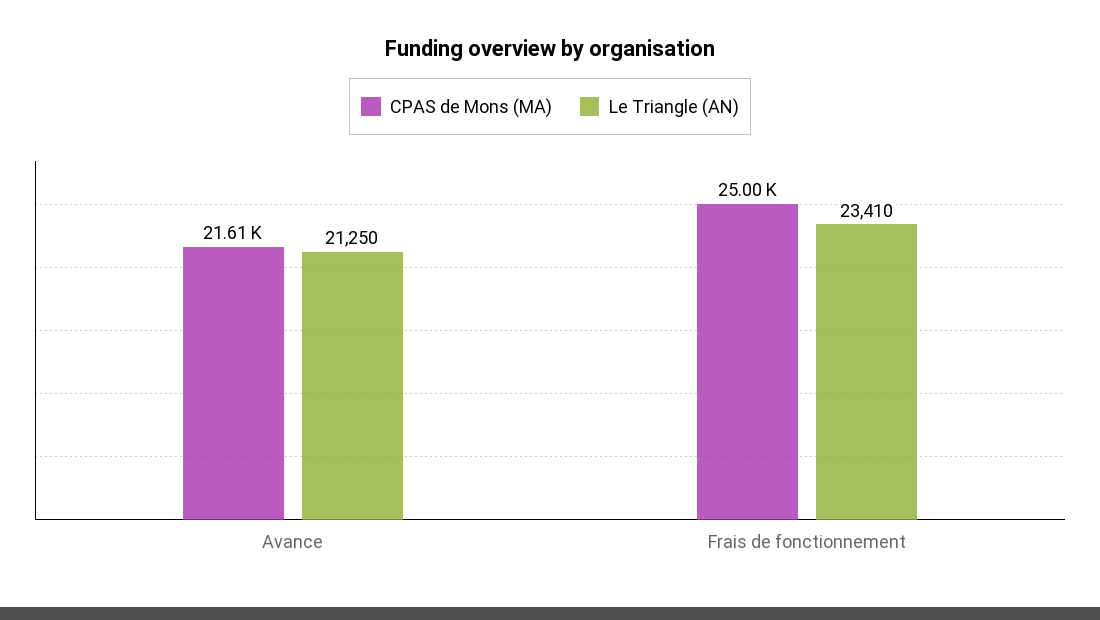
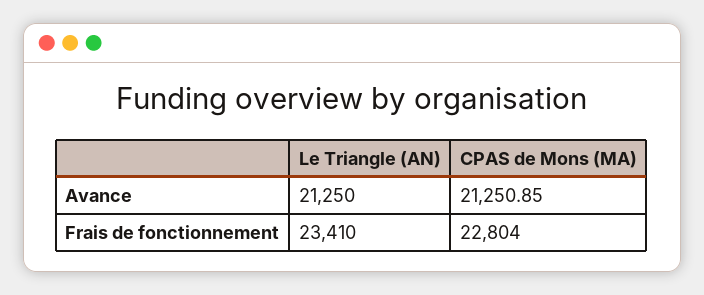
  {
    "CPAS de Mons (MA)": {
-     "Avance": 21610,
+     "Avance": 21250.85,
-     "Frais de fonctionnement": 25000
+     "Frais de fonctionnement": 22804
    },
    "Le Triangle (AN)": {
      "Avance": 21250,
      "Frais de fonctionnement": 23410
    }
  }

